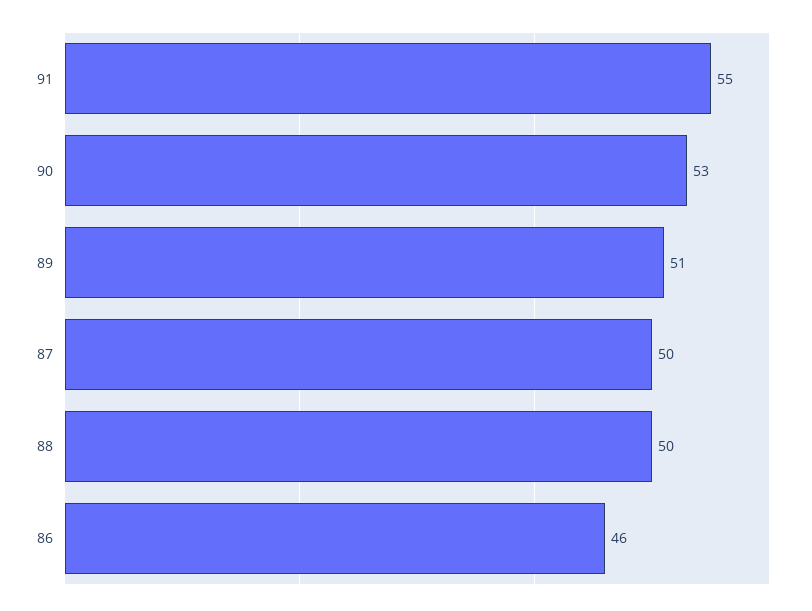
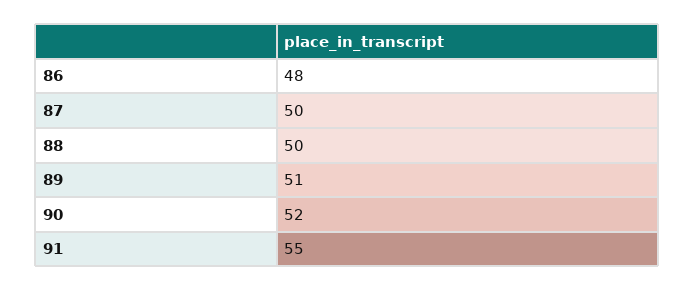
  {
    "91": 55,
-   "90": 53,
+   "90": 52,
    "89": 51,
    "87": 50,
    "88": 50,
-   "86": 46
+   "86": 48
  }

